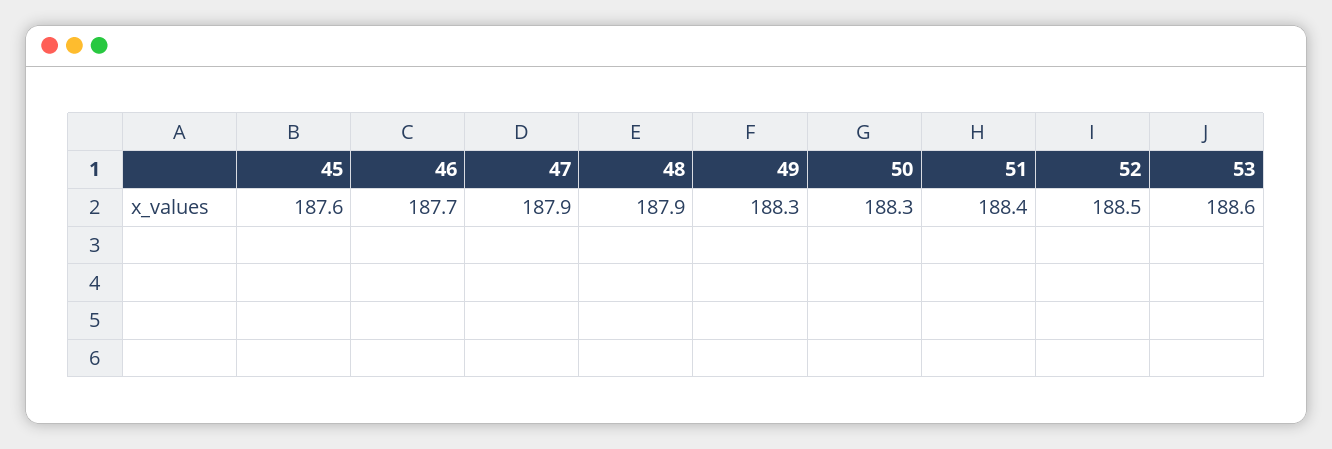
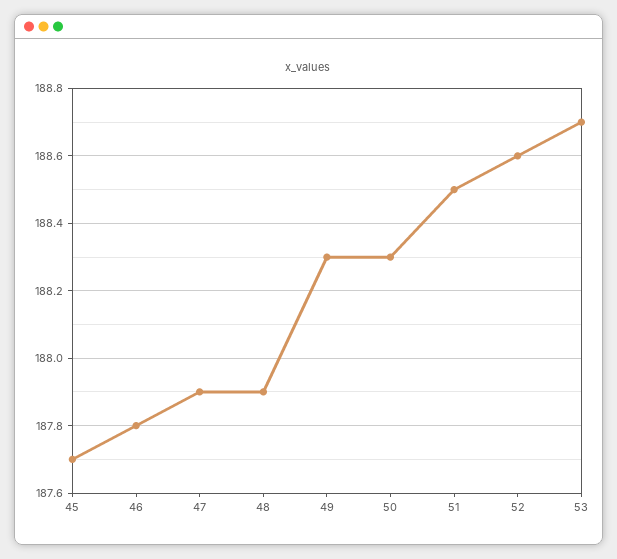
  {
-   "45": 187.6,
+   "45": 187.7,
-   "46": 187.7,
+   "46": 187.8,
    "47": 187.9,
    "48": 187.9,
    "49": 188.3,
    "50": 188.3,
-   "51": 188.4,
+   "51": 188.5,
-   "52": 188.5,
+   "52": 188.6,
-   "53": 188.6
+   "53": 188.7
  }

